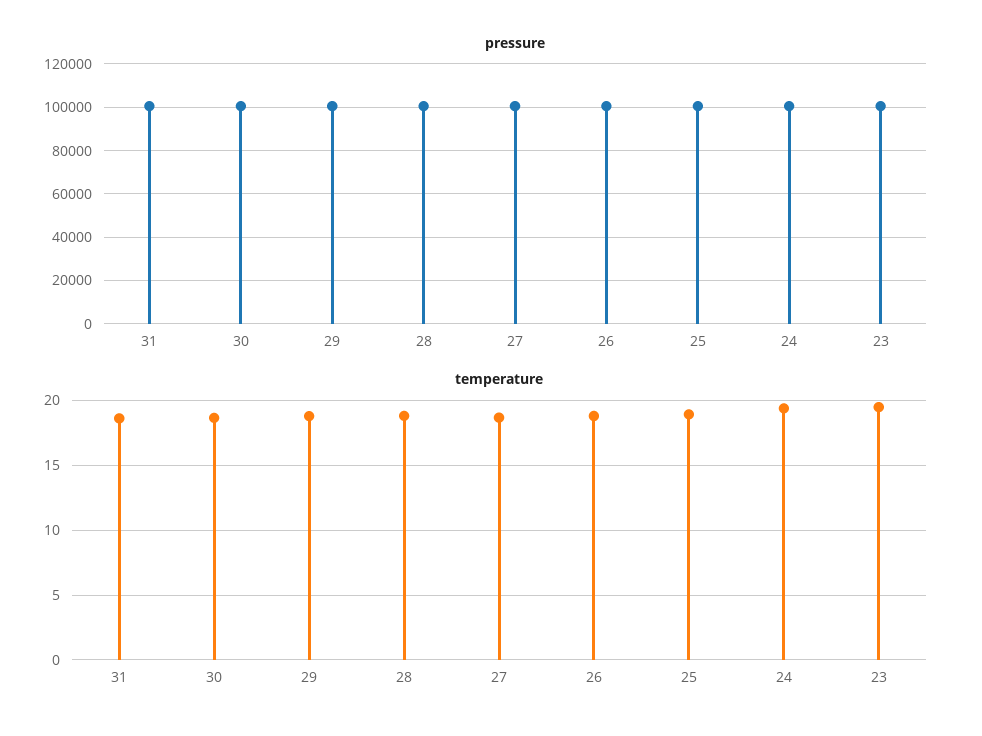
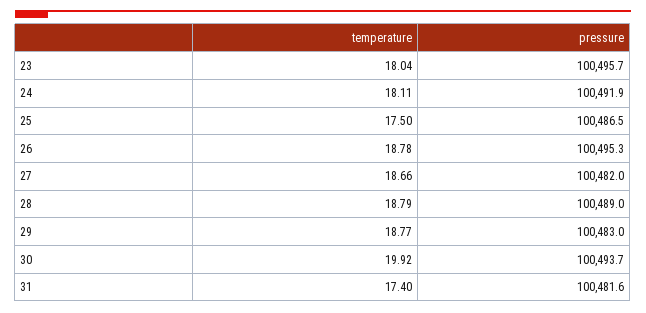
  {
    "pressure": {
      "31": 100481.6,
      "30": 100493.7,
      "29": 100483,
      "28": 100489,
      "27": 100482,
      "26": 100495.3,
      "25": 100486.5,
      "24": 100491.9,
      "23": 100495.7
    },
    "temperature": {
-     "31": 18.5,
+     "31": 17.4,
-     "30": 18.5,
+     "30": 19.92,
      "29": 18.77,
      "28": 18.79,
      "27": 18.66,
      "26": 18.78,
-     "25": 19,
+     "25": 17.5,
-     "24": 19.5,
+     "24": 18.11,
-     "23": 19.5
+     "23": 18.04
    }
  }

